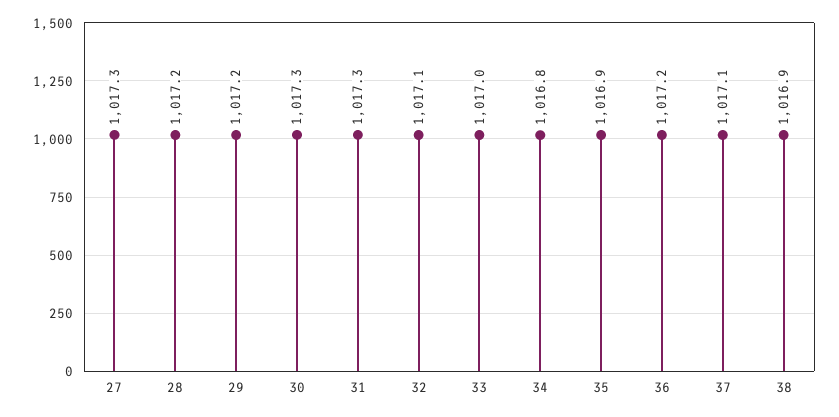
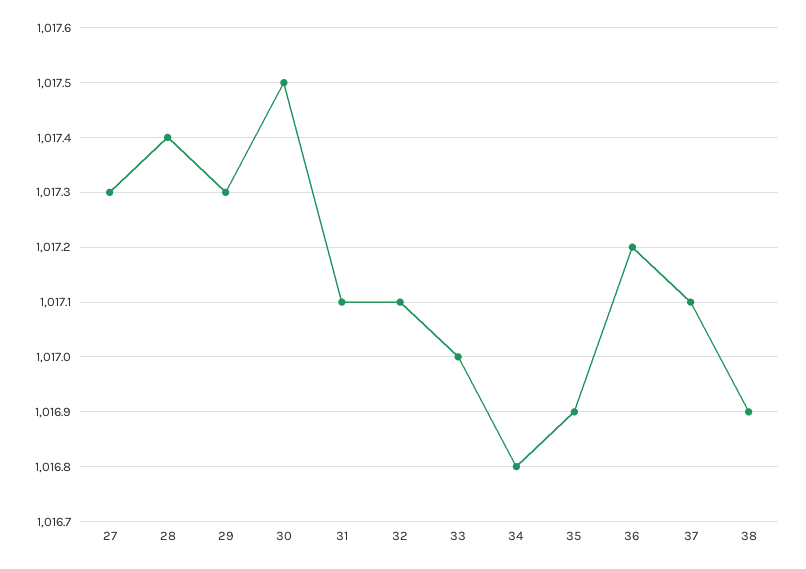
  {
    "27": 1017.3,
-   "28": 1017.2,
+   "28": 1017.4,
-   "29": 1017.2,
+   "29": 1017.3,
-   "30": 1017.3,
+   "30": 1017.5,
-   "31": 1017.3,
+   "31": 1017.1,
    "32": 1017.1,
    "33": 1017,
    "34": 1016.8,
    "35": 1016.9,
    "36": 1017.2,
    "37": 1017.1,
    "38": 1016.9
  }

